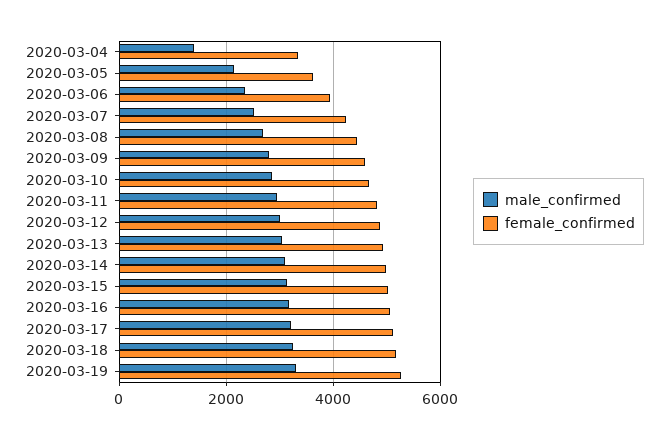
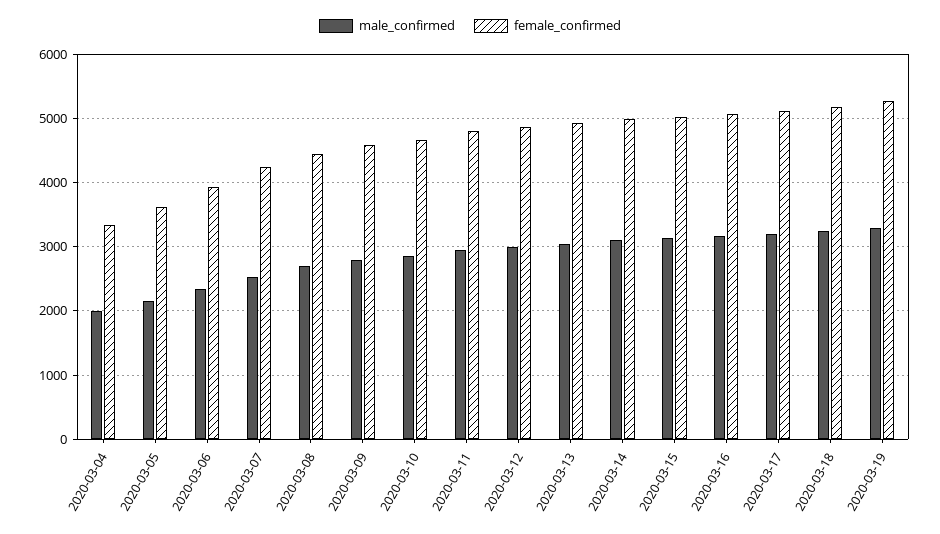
  {
    "male_confirmed": {
-     "2020-03-04": 1400,
+     "2020-03-04": 2000,
      "2020-03-05": 2100,
      "2020-03-06": 2300,
      "2020-03-07": 2500,
      "2020-03-08": 2700,
      "2020-03-09": 2800,
      "2020-03-10": 2900,
      "2020-03-11": 2900,
      "2020-03-12": 3000,
      "2020-03-13": 3000,
      "2020-03-14": 3100,
      "2020-03-15": 3100,
      "2020-03-16": 3200,
      "2020-03-17": 3200,
      "2020-03-18": 3200,
      "2020-03-19": 3300
    },
    "female_confirmed": {
      "2020-03-04": 3300,
      "2020-03-05": 3600,
      "2020-03-06": 3900,
      "2020-03-07": 4200,
      "2020-03-08": 4400,
      "2020-03-09": 4600,
      "2020-03-10": 4700,
      "2020-03-11": 4800,
      "2020-03-12": 4900,
      "2020-03-13": 4900,
      "2020-03-14": 5000,
      "2020-03-15": 5000,
      "2020-03-16": 5100,
      "2020-03-17": 5100,
      "2020-03-18": 5200,
      "2020-03-19": 5300
    }
  }

